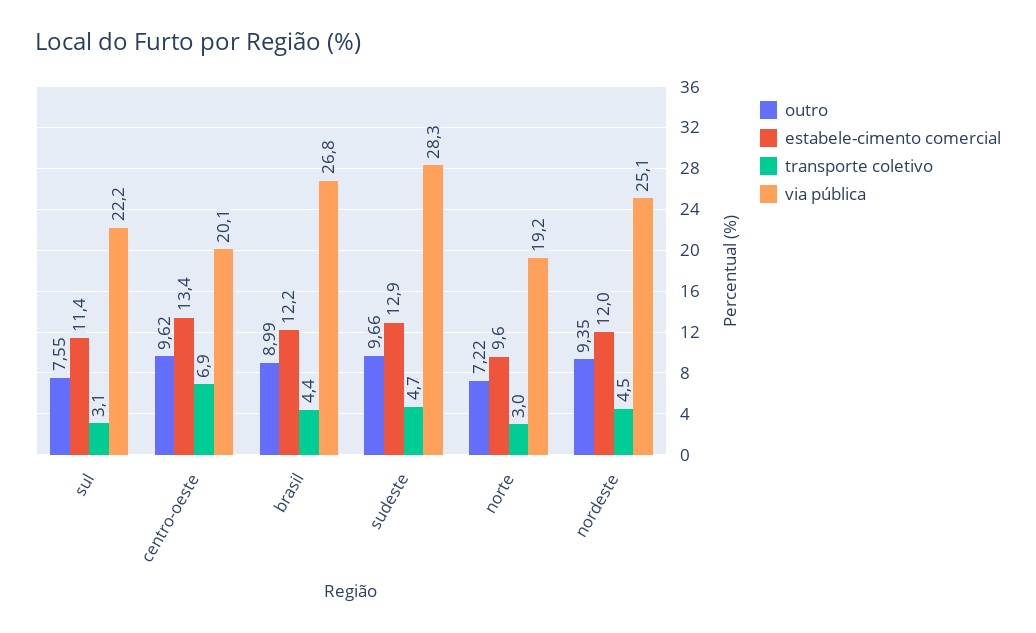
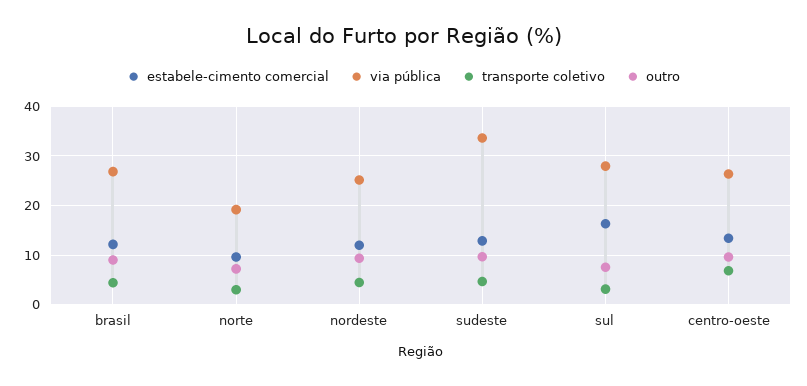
  {
    "outro": {
      "sul": 7.55,
      "centro-oeste": 9.62,
      "brasil": 8.99,
      "sudeste": 9.66,
      "norte": 7.22,
      "nordeste": 9.35
    },
    "estabele-cimento comercial": {
-     "sul": 11.4,
+     "sul": 16,
      "centro-oeste": 13.4,
      "brasil": 12.2,
      "sudeste": 12.9,
      "norte": 9.6,
      "nordeste": 12
    },
    "transporte coletivo": {
      "sul": 3.1,
      "centro-oeste": 6.9,
      "brasil": 4.4,
      "sudeste": 4.7,
      "norte": 3,
      "nordeste": 4.5
    },
    "via pública": {
-     "sul": 22.2,
+     "sul": 28,
-     "centro-oeste": 20.1,
+     "centro-oeste": 26,
      "brasil": 26.8,
-     "sudeste": 28.3,
+     "sudeste": 34,
      "norte": 19.2,
      "nordeste": 25.1
    }
  }

